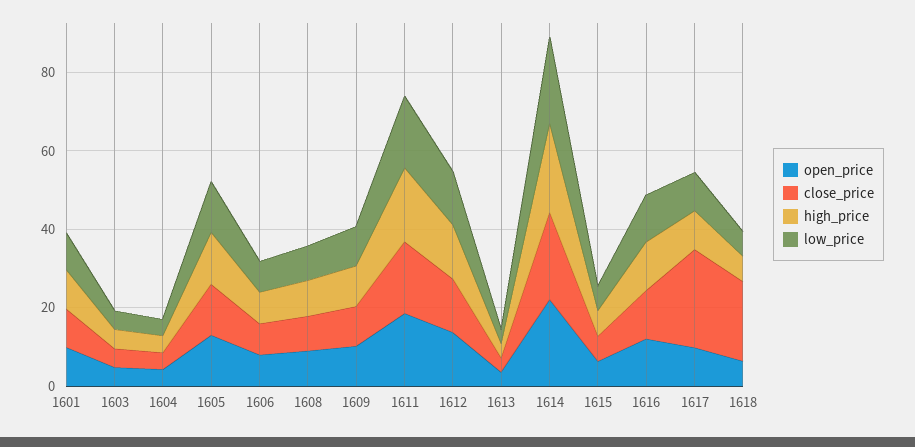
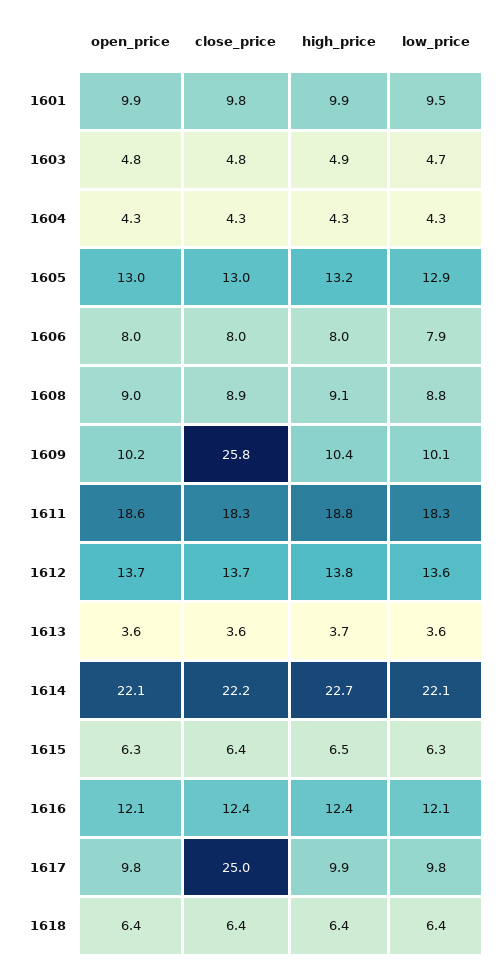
  {
    "open_price": {
      "1601": 9.9,
      "1603": 4.8,
      "1604": 4.3,
      "1605": 13,
      "1606": 8,
      "1608": 9,
      "1609": 10.2,
      "1611": 18.6,
      "1612": 13.7,
      "1613": 3.6,
      "1614": 22.1,
      "1615": 6.3,
      "1616": 12.1,
      "1617": 9.8,
      "1618": 6.4
    },
    "close_price": {
      "1601": 9.8,
      "1603": 4.8,
      "1604": 4.3,
      "1605": 13,
      "1606": 8,
      "1608": 8.9,
-     "1609": 10,
+     "1609": 25.8,
      "1611": 18.3,
      "1612": 13.7,
      "1613": 3.6,
      "1614": 22.2,
      "1615": 6.4,
      "1616": 12.4,
      "1617": 25,
-     "1618": 20
+     "1618": 6.4
    },
    "high_price": {
      "1601": 9.9,
      "1603": 4.9,
      "1604": 4.3,
      "1605": 13.2,
      "1606": 8,
      "1608": 9.1,
      "1609": 10.4,
      "1611": 18.8,
      "1612": 13.8,
      "1613": 3.7,
      "1614": 22.7,
      "1615": 6.5,
      "1616": 12.4,
      "1617": 9.9,
      "1618": 6.4
    },
    "low_price": {
      "1601": 9.5,
      "1603": 4.7,
      "1604": 4.3,
      "1605": 12.9,
      "1606": 7.9,
      "1608": 8.8,
      "1609": 10.1,
      "1611": 18.3,
      "1612": 13.6,
      "1613": 3.6,
      "1614": 22.1,
      "1615": 6.3,
      "1616": 12.1,
      "1617": 9.8,
      "1618": 6.4
    }
  }

